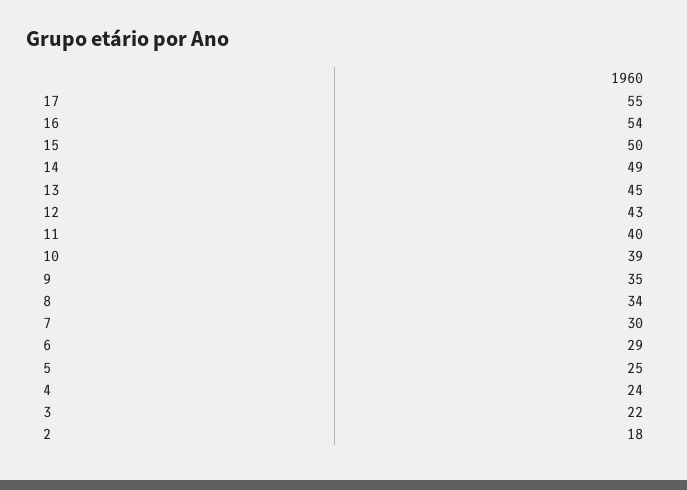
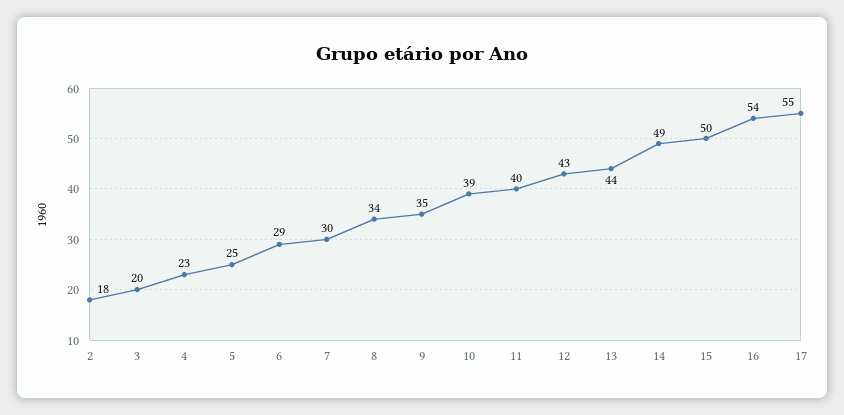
  {
    "17": 55,
    "16": 54,
    "15": 50,
    "14": 49,
-   "13": 45,
+   "13": 44,
    "12": 43,
    "11": 40,
    "10": 39,
    "9": 35,
    "8": 34,
    "7": 30,
    "6": 29,
    "5": 25,
-   "4": 24,
+   "4": 23,
-   "3": 22,
+   "3": 20,
    "2": 18
  }

